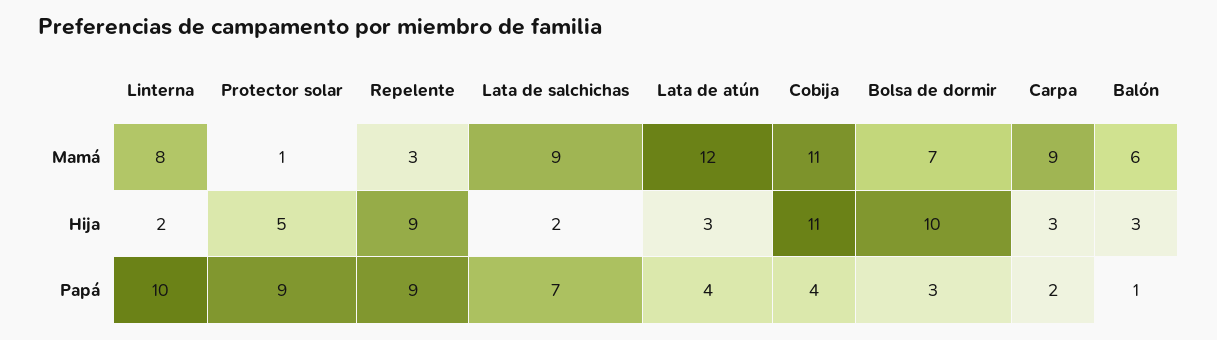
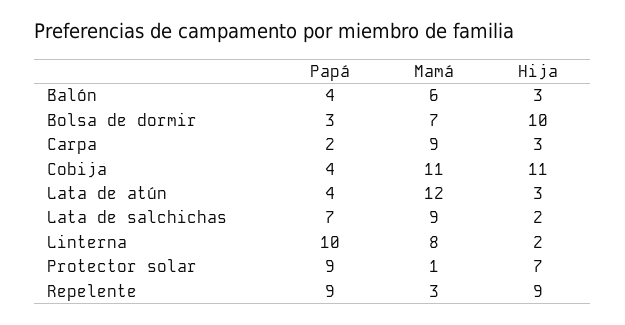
  {
    "Linterna": {
      "Mamá": 8,
      "Hija": 2,
      "Papá": 10
    },
    "Protector solar": {
      "Mamá": 1,
-     "Hija": 5,
+     "Hija": 7,
      "Papá": 9
    },
    "Repelente": {
      "Mamá": 3,
      "Hija": 9,
      "Papá": 9
    },
    "Lata de salchichas": {
      "Mamá": 9,
      "Hija": 2,
      "Papá": 7
    },
    "Lata de atún": {
      "Mamá": 12,
      "Hija": 3,
      "Papá": 4
    },
    "Cobija": {
      "Mamá": 11,
      "Hija": 11,
      "Papá": 4
    },
    "Bolsa de dormir": {
      "Mamá": 7,
      "Hija": 10,
      "Papá": 3
    },
    "Carpa": {
      "Mamá": 9,
      "Hija": 3,
      "Papá": 2
    },
    "Balón": {
      "Mamá": 6,
      "Hija": 3,
-     "Papá": 1
+     "Papá": 4
    }
  }

